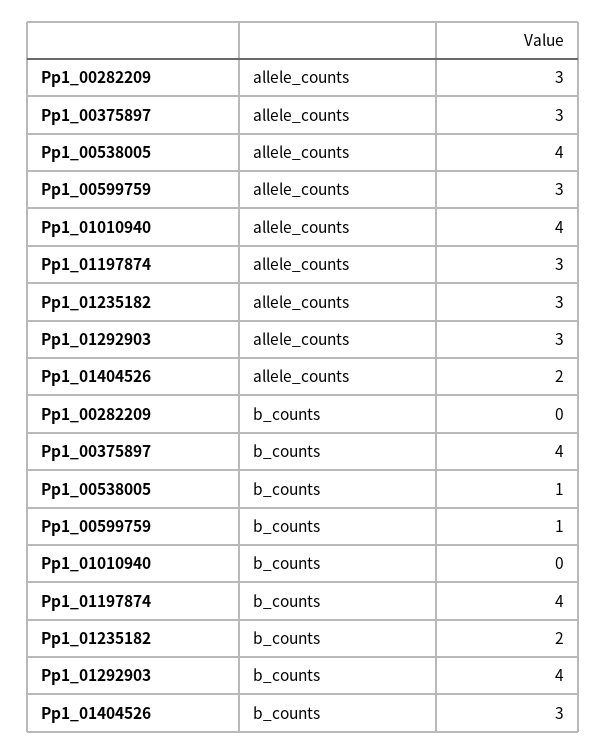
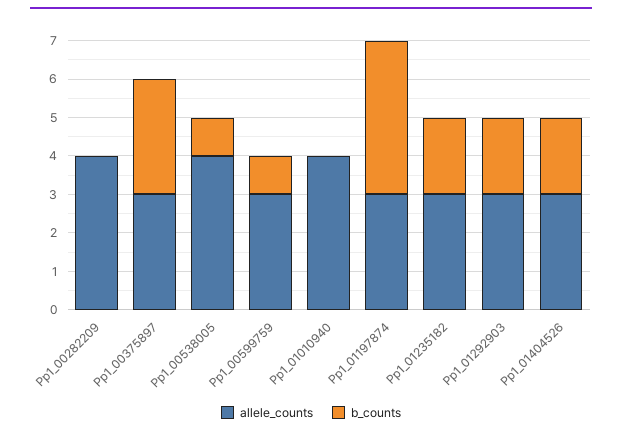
  {
    "allele_counts": {
-     "Pp1_00282209": 3,
+     "Pp1_00282209": 4,
      "Pp1_00375897": 3,
      "Pp1_00538005": 4,
      "Pp1_00599759": 3,
      "Pp1_01010940": 4,
      "Pp1_01197874": 3,
      "Pp1_01235182": 3,
      "Pp1_01292903": 3,
-     "Pp1_01404526": 2
+     "Pp1_01404526": 3
    },
    "b_counts": {
      "Pp1_00282209": 0,
-     "Pp1_00375897": 4,
+     "Pp1_00375897": 3,
      "Pp1_00538005": 1,
      "Pp1_00599759": 1,
      "Pp1_01010940": 0,
      "Pp1_01197874": 4,
      "Pp1_01235182": 2,
-     "Pp1_01292903": 4,
+     "Pp1_01292903": 2,
-     "Pp1_01404526": 3
+     "Pp1_01404526": 2
    }
  }

